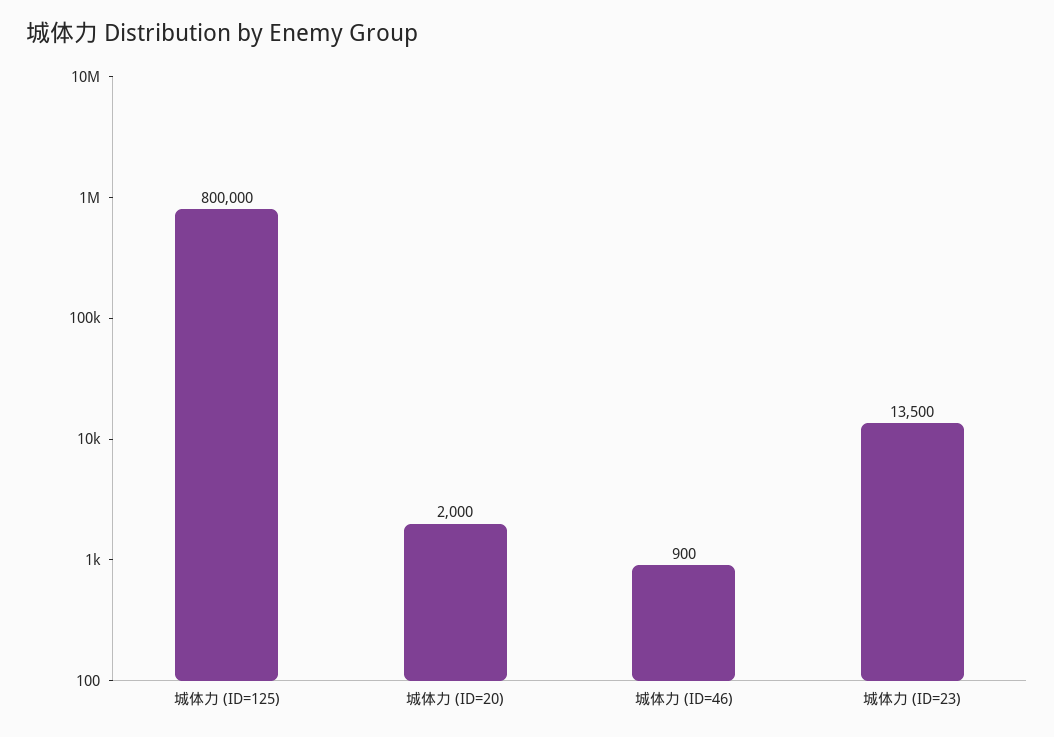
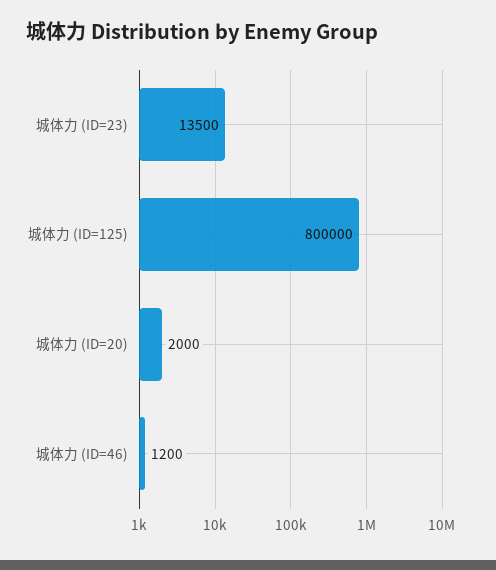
  {
    "城体力 (ID=125)": 800000,
    "城体力 (ID=20)": 2000,
-   "城体力 (ID=46)": 900,
+   "城体力 (ID=46)": 1200,
    "城体力 (ID=23)": 13500
  }

